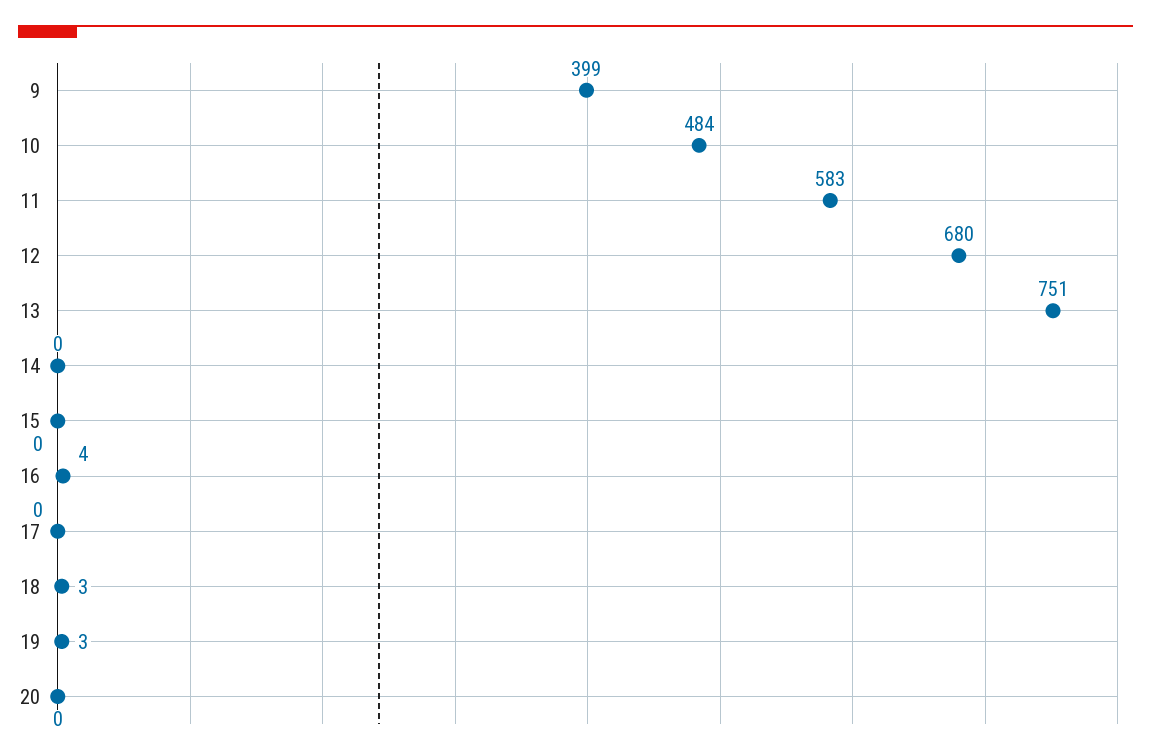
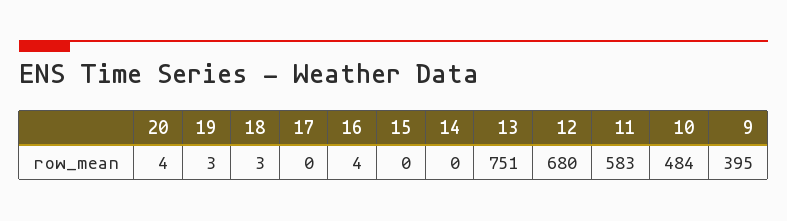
  {
-   "9": 399,
+   "9": 395,
    "10": 484,
    "11": 583,
    "12": 680,
    "13": 751,
    "14": 0,
    "15": 0,
    "16": 4,
    "17": 0,
    "18": 3,
    "19": 3,
-   "20": 0
+   "20": 4
  }

